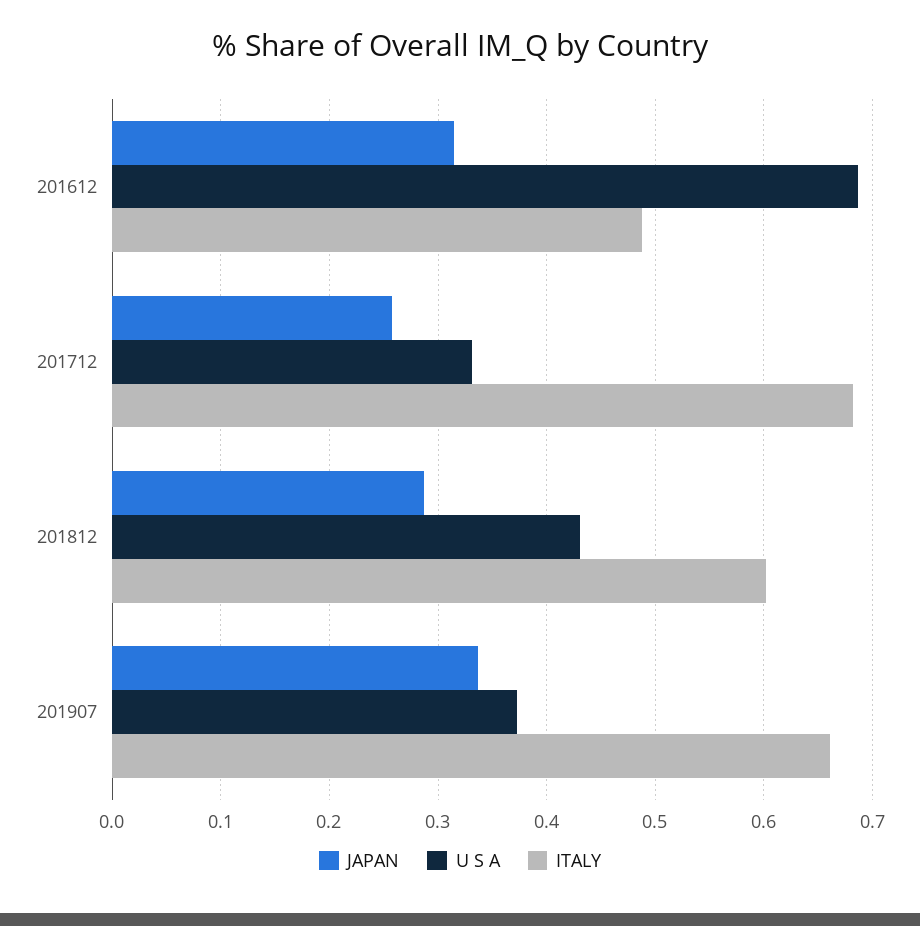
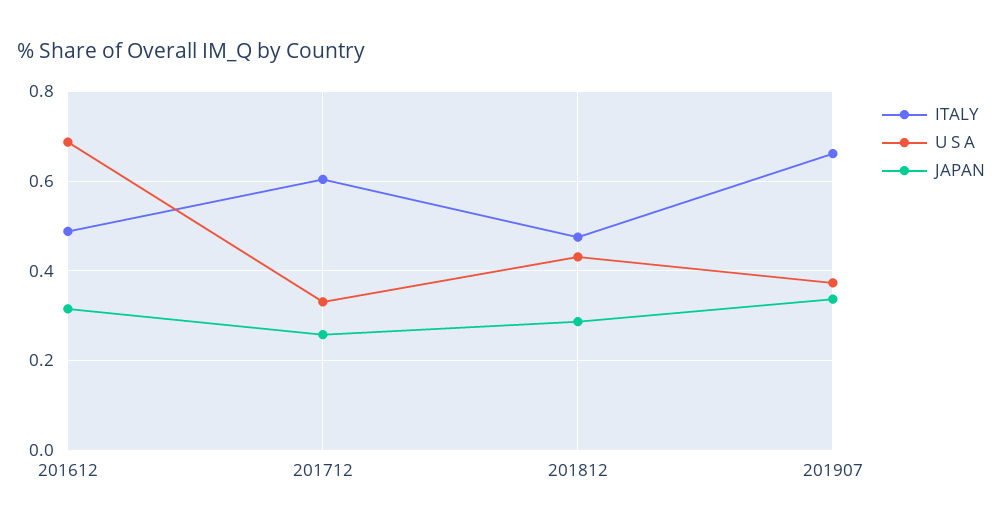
  {
    "JAPAN": {
      "201612": 0.32,
      "201712": 0.26,
      "201812": 0.29,
      "201907": 0.34
    },
    "U S A": {
      "201612": 0.69,
      "201712": 0.33,
      "201812": 0.43,
      "201907": 0.37
    },
    "ITALY": {
      "201612": 0.49,
-     "201712": 0.68,
+     "201712": 0.6,
-     "201812": 0.6,
+     "201812": 0.48,
      "201907": 0.66
    }
  }

